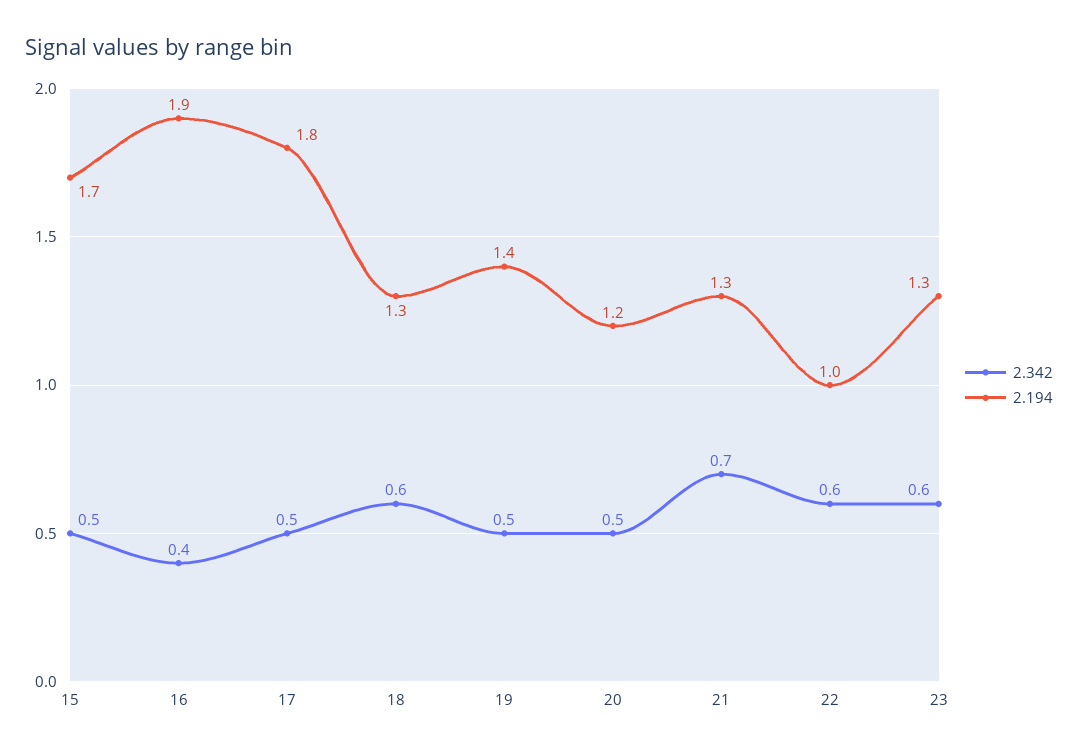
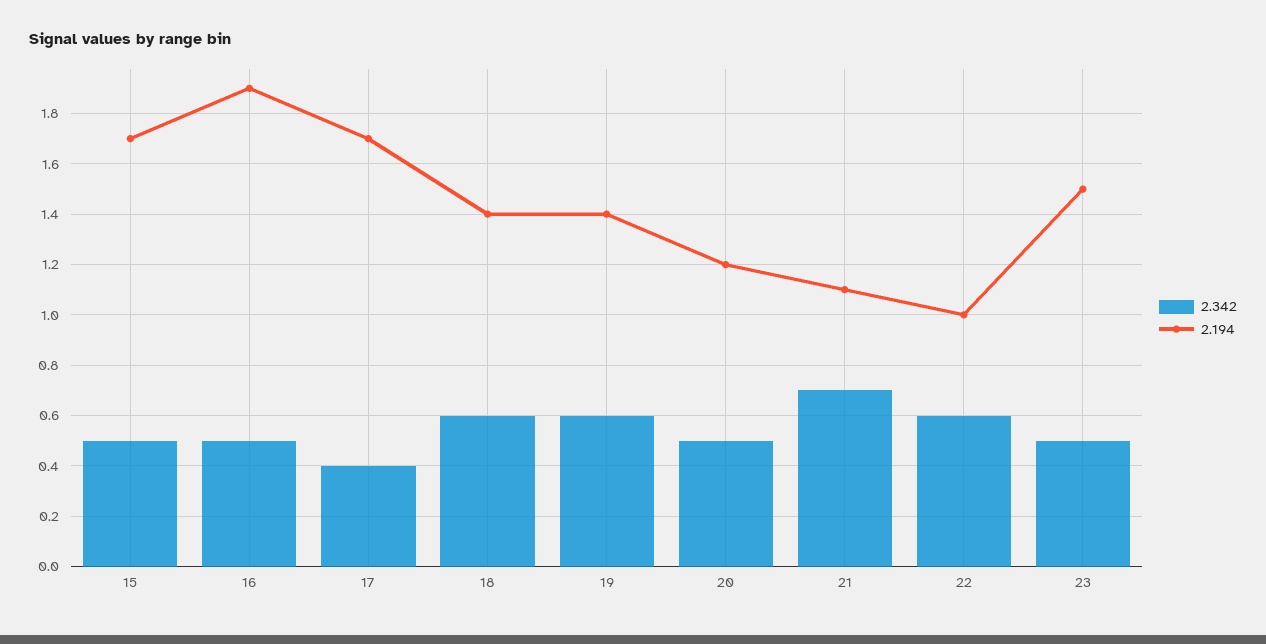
  {
    "2.342": {
      "15": 0.5,
-     "16": 0.4,
+     "16": 0.5,
-     "17": 0.5,
+     "17": 0.4,
      "18": 0.6,
-     "19": 0.5,
+     "19": 0.6,
      "20": 0.5,
      "21": 0.7,
      "22": 0.6,
-     "23": 0.6
+     "23": 0.5
    },
    "2.194": {
      "15": 1.7,
      "16": 1.9,
-     "17": 1.8,
+     "17": 1.7,
-     "18": 1.3,
+     "18": 1.4,
      "19": 1.4,
      "20": 1.2,
-     "21": 1.3,
+     "21": 1.1,
      "22": 1,
-     "23": 1.3
+     "23": 1.5
    }
  }

